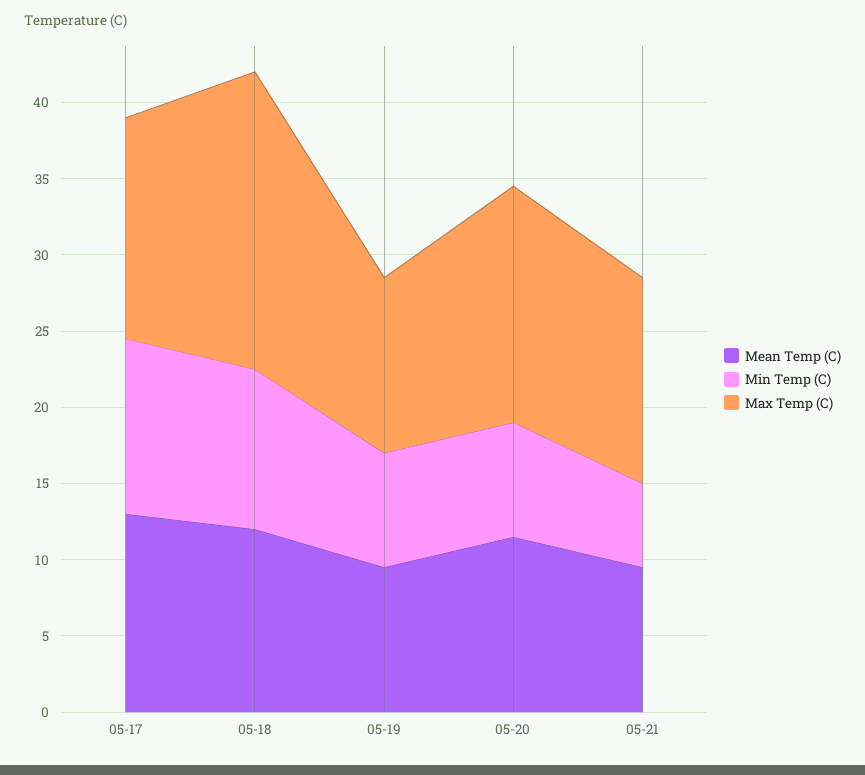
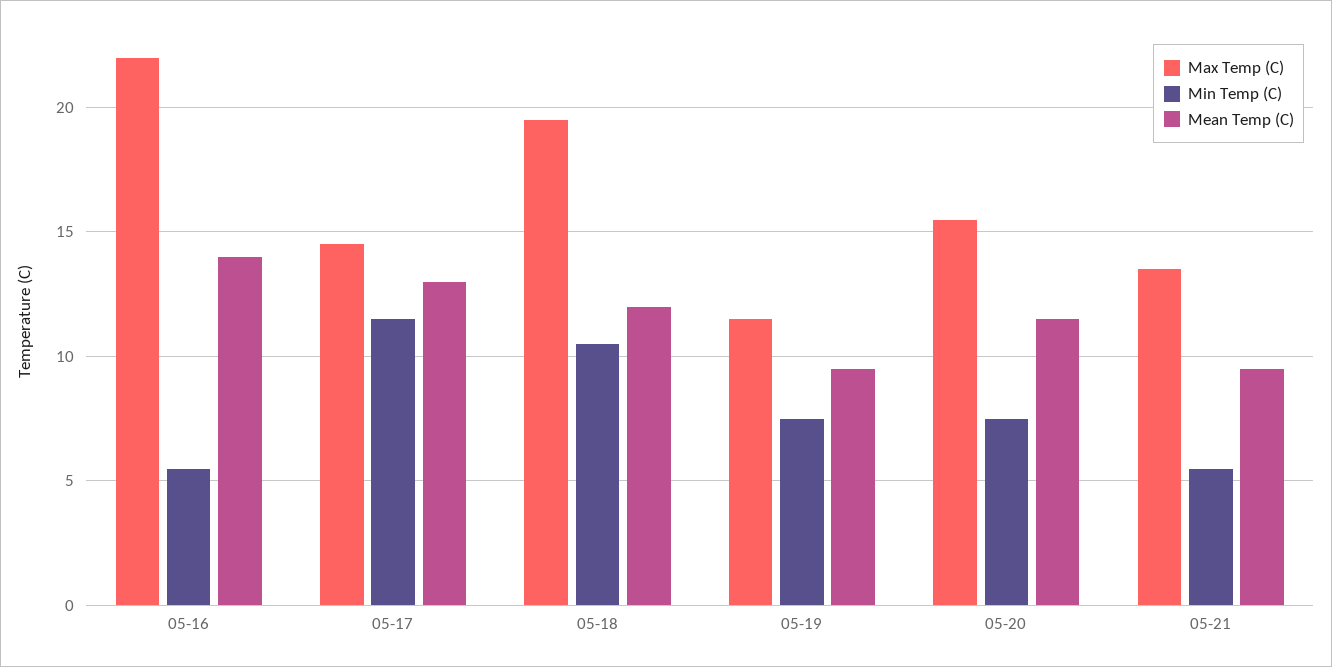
  {
    "Mean Temp (C)": {
      "05-17": 13,
      "05-18": 12,
      "05-19": 9.5,
      "05-20": 11.5,
-     "05-21": 9.5
+     "05-21": 9.5,
+     "05-16": 14
    },
    "Min Temp (C)": {
      "05-17": 11.5,
      "05-18": 10.5,
      "05-19": 7.5,
      "05-20": 7.5,
-     "05-21": 5.5
+     "05-21": 5.5,
+     "05-16": 5.5
    },
    "Max Temp (C)": {
      "05-17": 14.5,
      "05-18": 19.5,
      "05-19": 11.5,
      "05-20": 15.5,
-     "05-21": 13.5
+     "05-21": 13.5,
+     "05-16": 22
    }
  }

